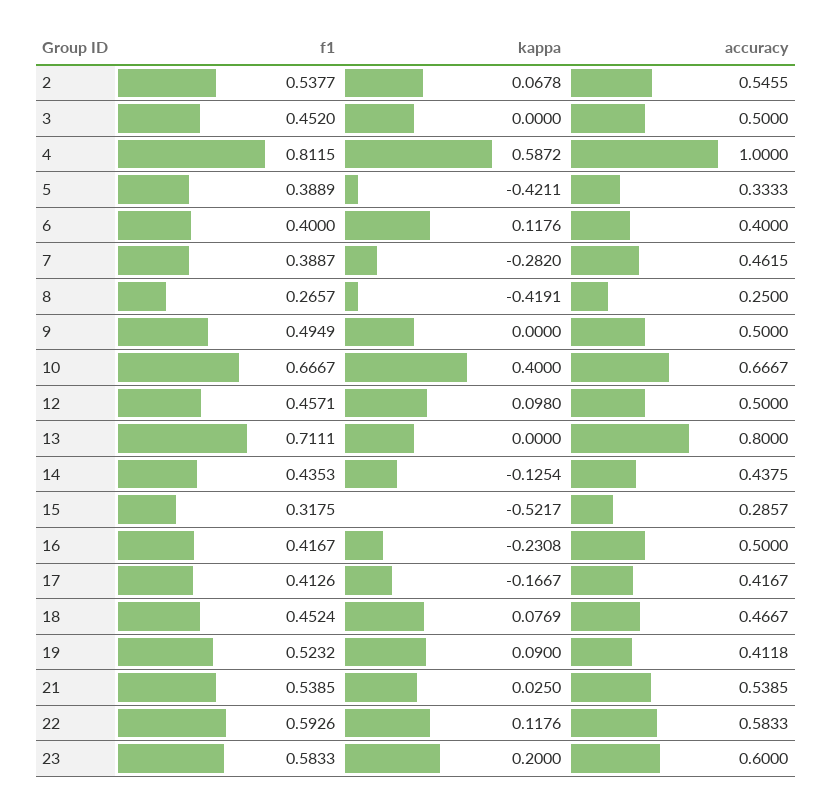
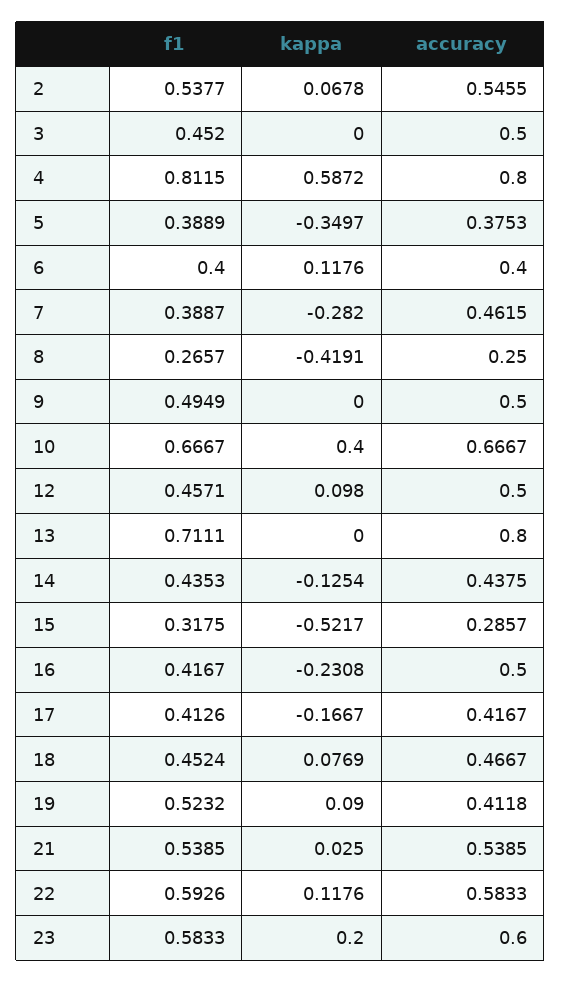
  {
    "f1": {
      "2": 0.5377,
      "3": 0.452,
      "4": 0.8115,
      "5": 0.3889,
      "6": 0.4,
      "7": 0.3887,
      "8": 0.2657,
      "9": 0.4949,
      "10": 0.6667,
      "12": 0.4571,
      "13": 0.7111,
      "14": 0.4353,
      "15": 0.3175,
      "16": 0.4167,
      "17": 0.4126,
      "18": 0.4524,
      "19": 0.5232,
      "21": 0.5385,
      "22": 0.5926,
      "23": 0.5833
    },
    "kappa": {
      "2": 0.0678,
      "3": 0,
      "4": 0.5872,
-     "5": -0.4211,
+     "5": -0.3497,
      "6": 0.1176,
      "7": -0.282,
      "8": -0.4191,
      "9": 0,
      "10": 0.4,
      "12": 0.098,
      "13": 0,
      "14": -0.1254,
      "15": -0.5217,
      "16": -0.2308,
      "17": -0.1667,
      "18": 0.0769,
      "19": 0.09,
      "21": 0.025,
      "22": 0.1176,
      "23": 0.2
    },
    "accuracy": {
      "2": 0.5455,
      "3": 0.5,
-     "4": 1,
+     "4": 0.8,
-     "5": 0.3333,
+     "5": 0.3753,
      "6": 0.4,
      "7": 0.4615,
      "8": 0.25,
      "9": 0.5,
      "10": 0.6667,
      "12": 0.5,
      "13": 0.8,
      "14": 0.4375,
      "15": 0.2857,
      "16": 0.5,
      "17": 0.4167,
      "18": 0.4667,
      "19": 0.4118,
      "21": 0.5385,
      "22": 0.5833,
      "23": 0.6
    }
  }

